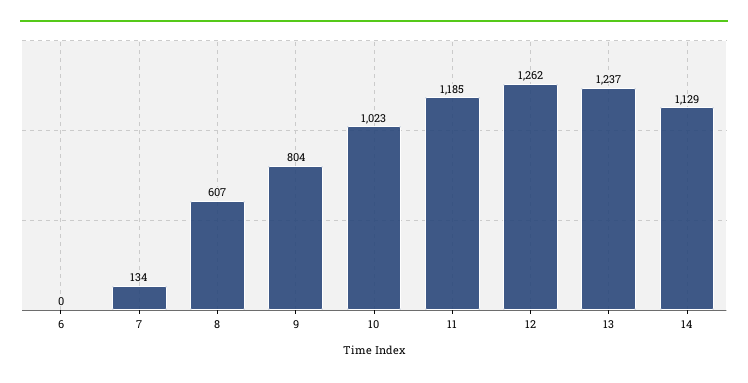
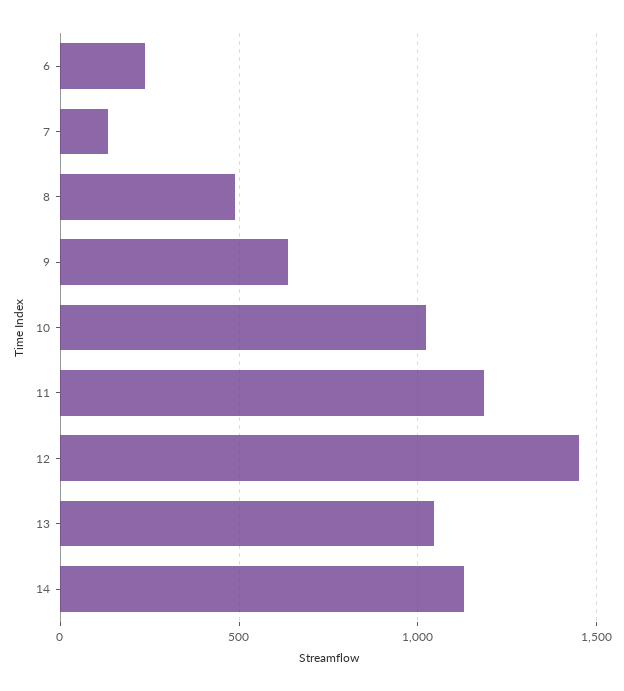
  {
-   "6": 0,
+   "6": 250,
    "7": 134,
-   "8": 607,
+   "8": 500,
-   "9": 804,
+   "9": 650,
    "10": 1023,
    "11": 1185,
-   "12": 1262,
+   "12": 1450,
-   "13": 1237,
+   "13": 1050,
    "14": 1129
  }

